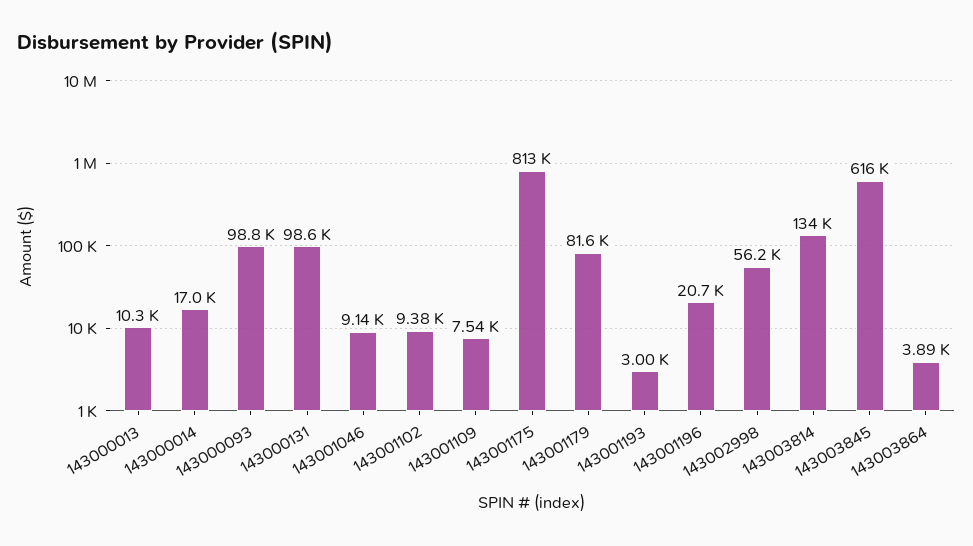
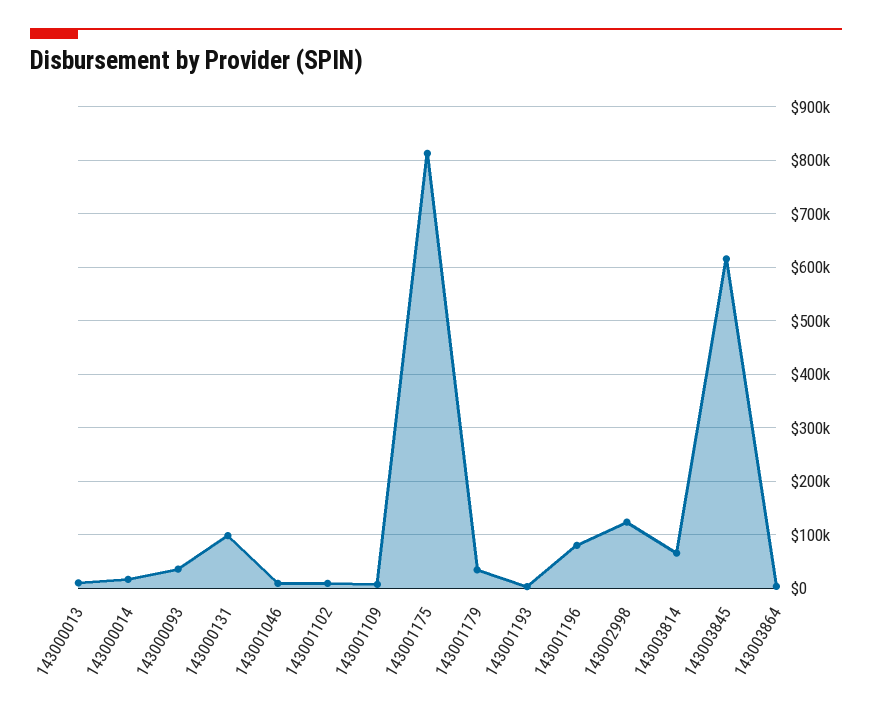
  {
    "143000013": 10300,
    "143000014": 17000,
-   "143000093": 98800,
+   "143000093": 40000,
    "143000131": 98600,
    "143001046": 9140,
    "143001102": 9380,
    "143001109": 7540,
    "143001175": 813000,
-   "143001179": 81600,
+   "143001179": 40000,
    "143001193": 3000,
-   "143001196": 20700,
+   "143001196": 80000,
-   "143002998": 56200,
+   "143002998": 120000,
-   "143003814": 134000,
+   "143003814": 60000,
    "143003845": 616000,
    "143003864": 3890
  }

